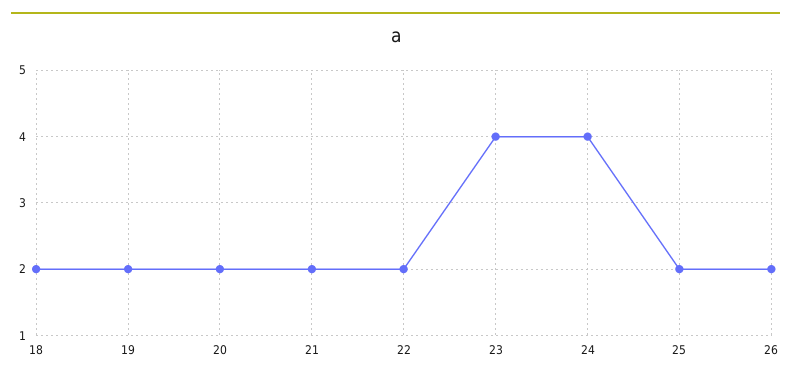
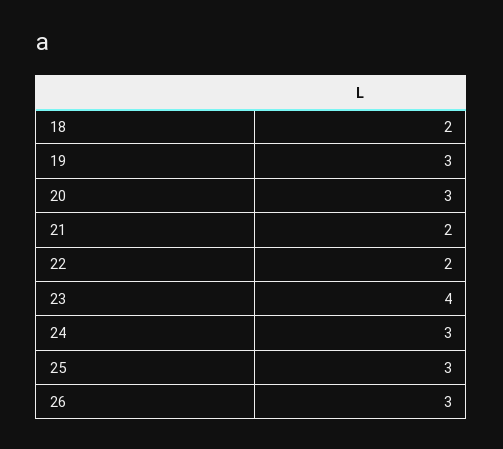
  {
    "18": 2,
-   "19": 2,
+   "19": 3,
-   "20": 2,
+   "20": 3,
    "21": 2,
    "22": 2,
    "23": 4,
-   "24": 4,
+   "24": 3,
-   "25": 2,
+   "25": 3,
-   "26": 2
+   "26": 3
  }

